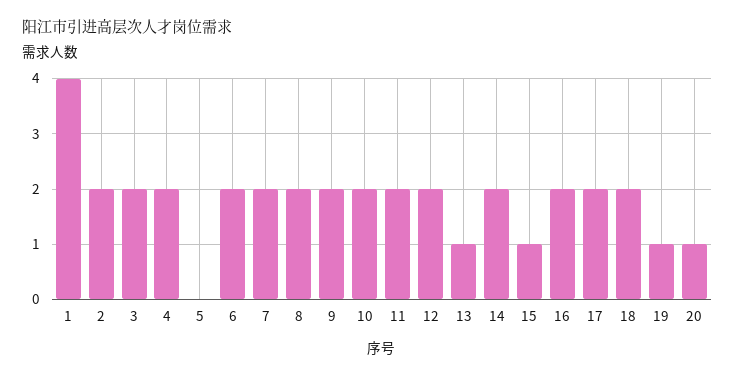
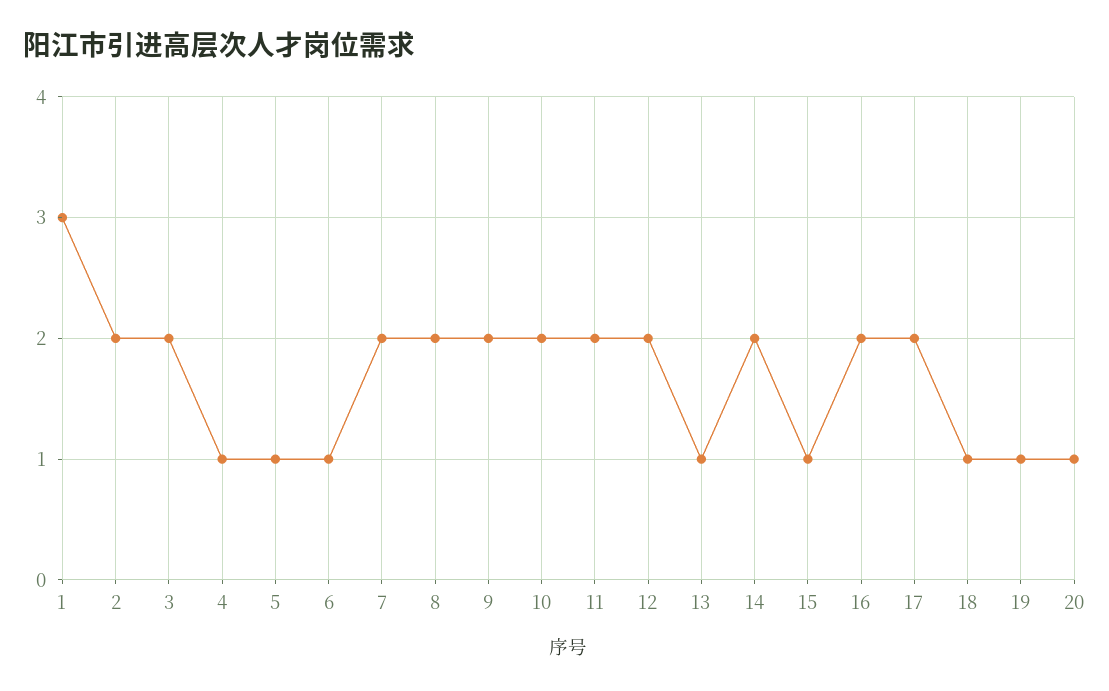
  {
-   "1": 4,
+   "1": 3,
    "2": 2,
    "3": 2,
-   "4": 2,
+   "4": 1,
-   "5": 0,
+   "5": 1,
-   "6": 2,
+   "6": 1,
    "7": 2,
    "8": 2,
    "9": 2,
    "10": 2,
    "11": 2,
    "12": 2,
    "13": 1,
    "14": 2,
    "15": 1,
    "16": 2,
    "17": 2,
-   "18": 2,
+   "18": 1,
    "19": 1,
    "20": 1
  }

